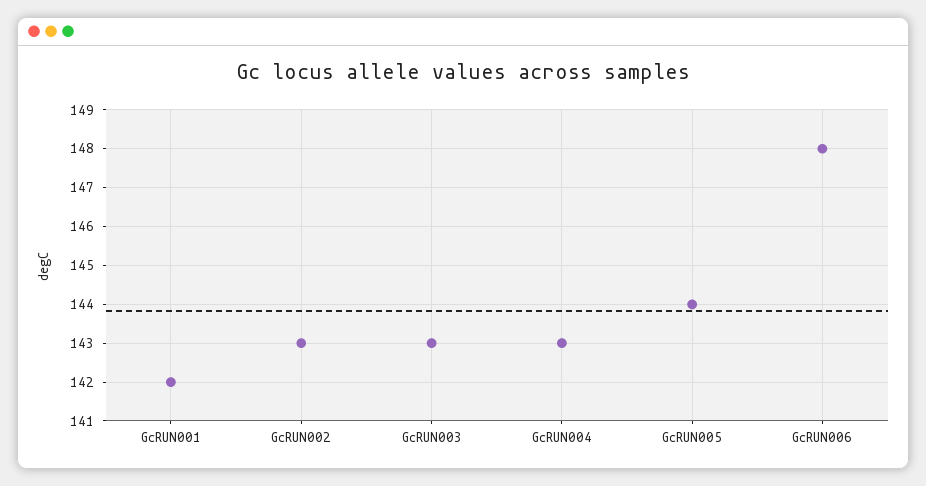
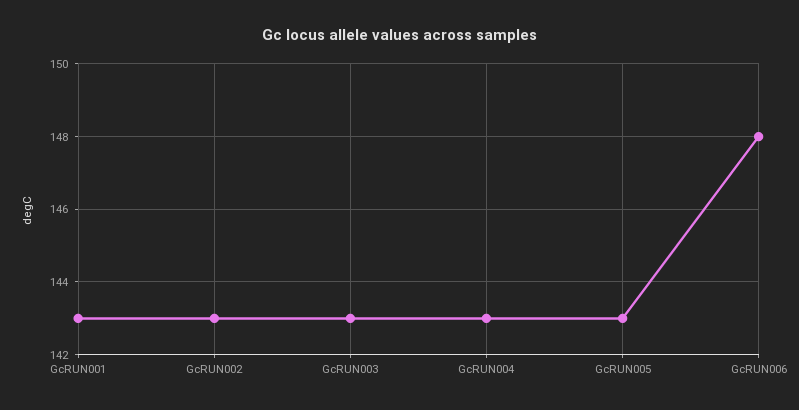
  {
-   "GcRUN001": 142,
+   "GcRUN001": 143,
    "GcRUN002": 143,
    "GcRUN003": 143,
    "GcRUN004": 143,
-   "GcRUN005": 144,
+   "GcRUN005": 143,
    "GcRUN006": 148
  }

